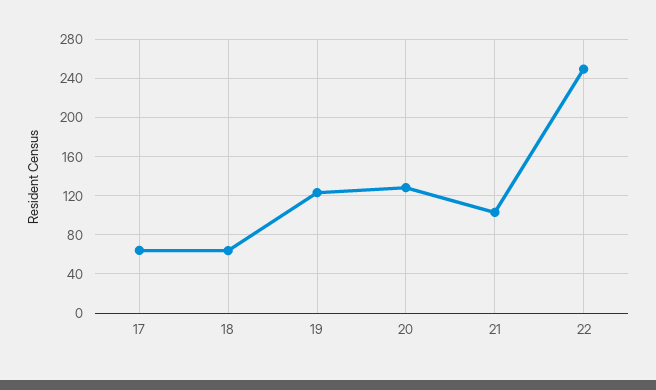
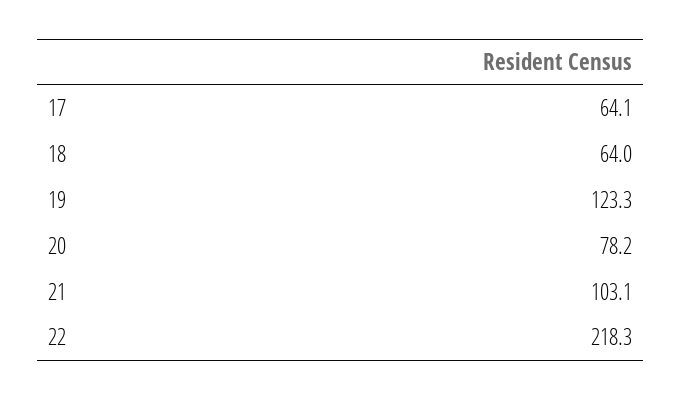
  {
    "17": 64.1,
    "18": 64,
    "19": 123.3,
-   "20": 130,
+   "20": 78.2,
    "21": 103.1,
-   "22": 250
+   "22": 218.3
  }

